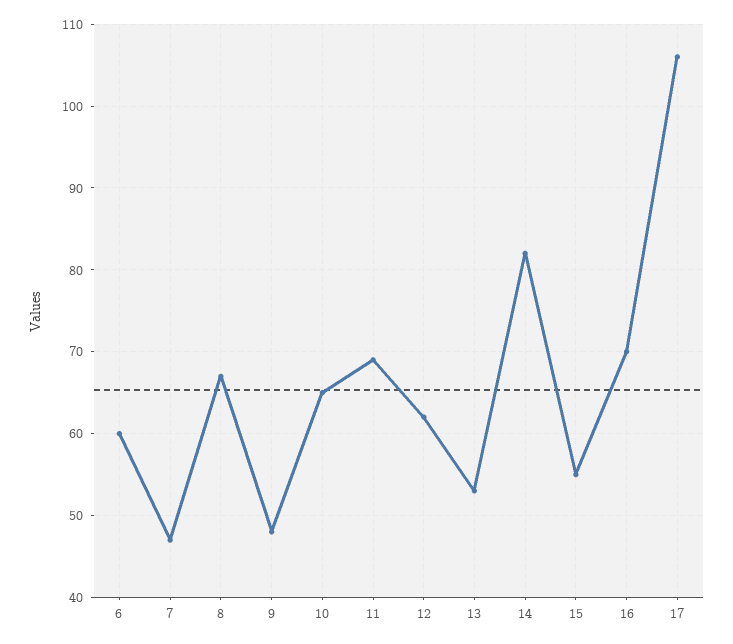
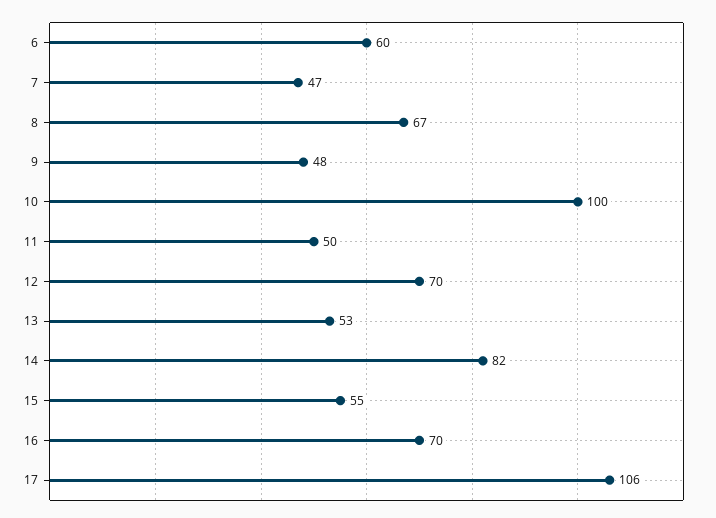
  {
    "6": 60,
    "7": 47,
    "8": 67,
    "9": 48,
-   "10": 65,
+   "10": 100,
-   "11": 69,
+   "11": 50,
-   "12": 62,
+   "12": 70,
    "13": 53,
    "14": 82,
    "15": 55,
    "16": 70,
    "17": 106
  }

